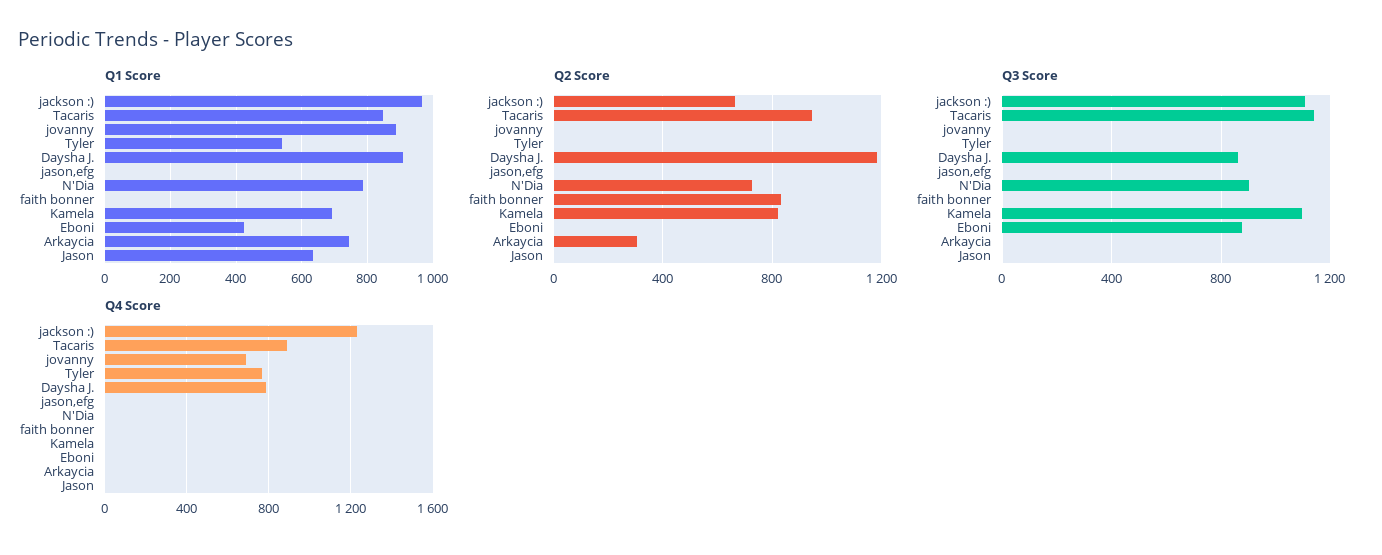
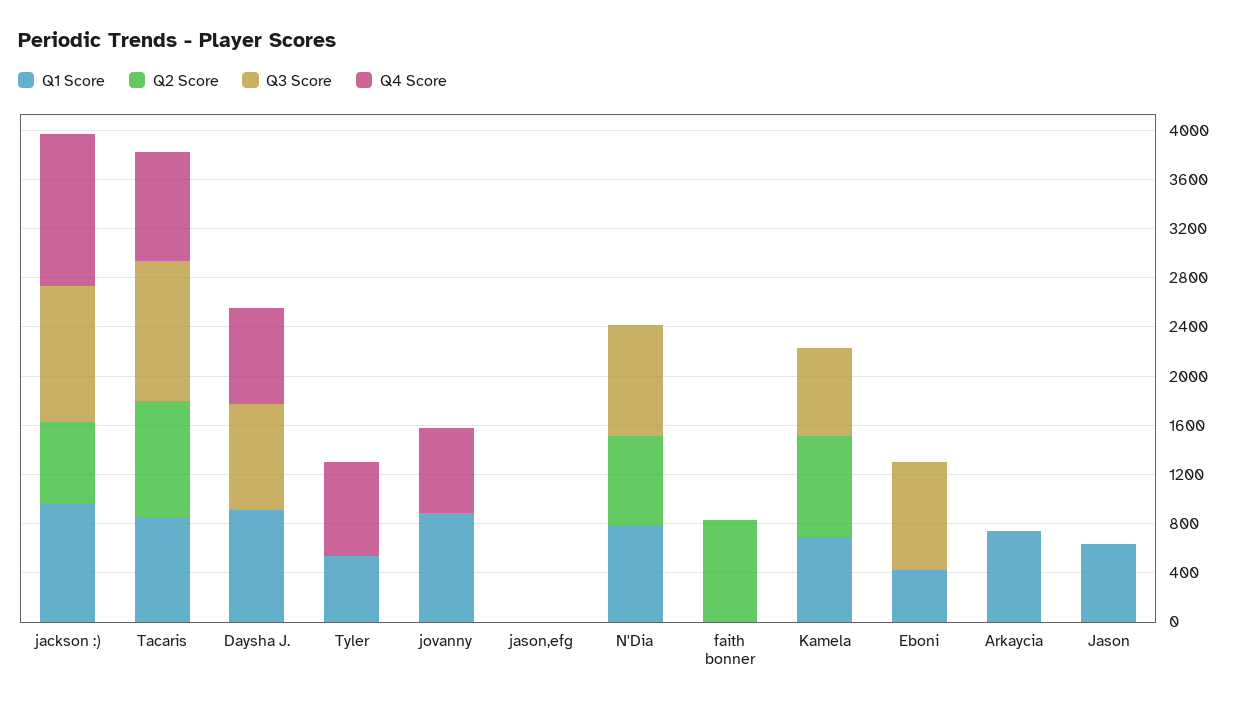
  {
    "Q1 Score": {
      "jackson :)": 960,
      "Tacaris": 840,
      "jovanny": 880,
      "Tyler": 540,
      "Daysha J.": 900,
      "jason,efg": 0,
      "N'Dia": 780,
      "faith bonner": 0,
      "Kamela": 700,
      "Eboni": 420,
      "Arkaycia": 740,
      "Jason": 640
    },
    "Q2 Score": {
      "jackson :)": 650,
      "Tacaris": 950,
      "jovanny": 0,
      "Tyler": 0,
-     "Daysha J.": 1200,
+     "Daysha J.": 0,
      "jason,efg": 0,
      "N'Dia": 750,
      "faith bonner": 850,
      "Kamela": 800,
      "Eboni": 0,
-     "Arkaycia": 300,
+     "Arkaycia": 0,
      "Jason": 0
    },
    "Q3 Score": {
      "jackson :)": 1100,
      "Tacaris": 1150,
      "jovanny": 0,
      "Tyler": 0,
      "Daysha J.": 850,
      "jason,efg": 0,
      "N'Dia": 900,
      "faith bonner": 0,
-     "Kamela": 1100,
+     "Kamela": 700,
      "Eboni": 900,
      "Arkaycia": 0,
      "Jason": 0
    },
    "Q4 Score": {
      "jackson :)": 1250,
      "Tacaris": 900,
      "jovanny": 700,
      "Tyler": 750,
      "Daysha J.": 800,
      "jason,efg": 0,
      "N'Dia": 0,
      "faith bonner": 0,
      "Kamela": 0,
      "Eboni": 0,
      "Arkaycia": 0,
      "Jason": 0
    }
  }

